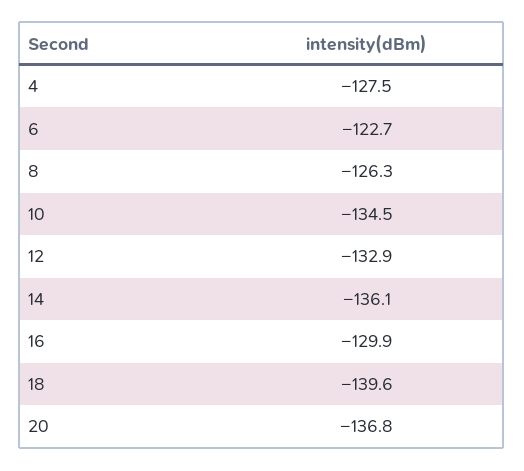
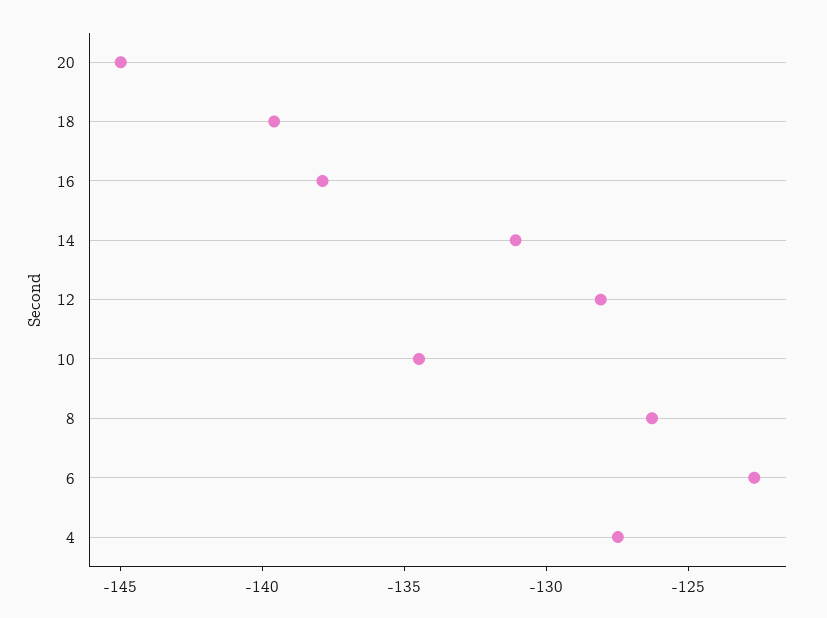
  {
    "4": -127.5,
    "6": -122.7,
    "8": -126.3,
    "10": -134.5,
-   "12": -132.9,
+   "12": -128,
-   "14": -136.1,
+   "14": -131,
-   "16": -129.9,
+   "16": -138,
    "18": -139.6,
-   "20": -136.8
+   "20": -145
  }

